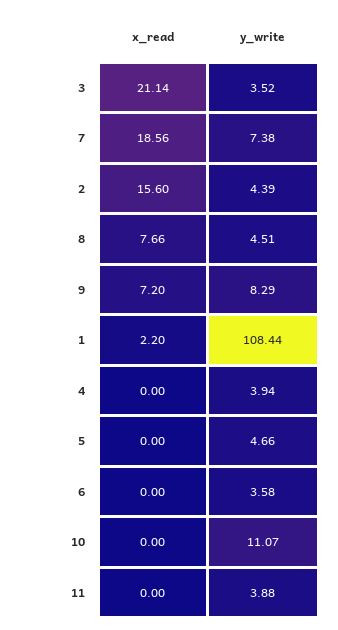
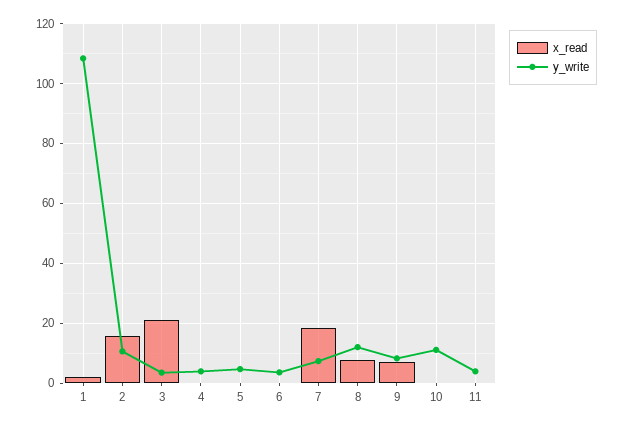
  {
    "x_read": {
      "3": 21.14,
      "7": 18.56,
      "2": 15.6,
      "8": 7.66,
      "9": 7.2,
      "1": 2.2,
      "4": 0,
      "5": 0,
      "6": 0,
      "10": 0,
      "11": 0
    },
    "y_write": {
      "3": 3.52,
      "7": 7.38,
-     "2": 4.39,
+     "2": 10,
-     "8": 4.51,
+     "8": 12.5,
      "9": 8.29,
      "1": 108.44,
      "4": 3.94,
      "5": 4.66,
      "6": 3.58,
      "10": 11.07,
      "11": 3.88
    }
  }

